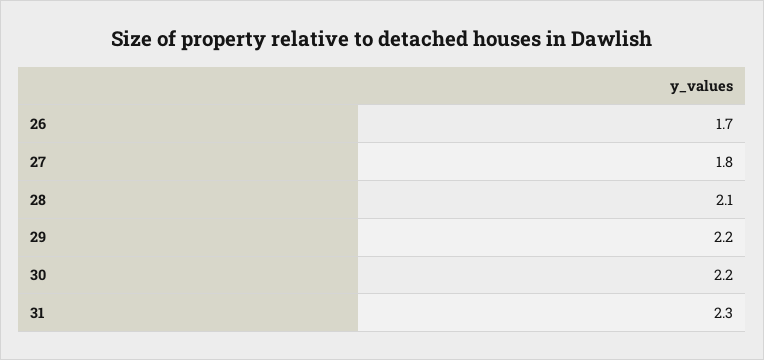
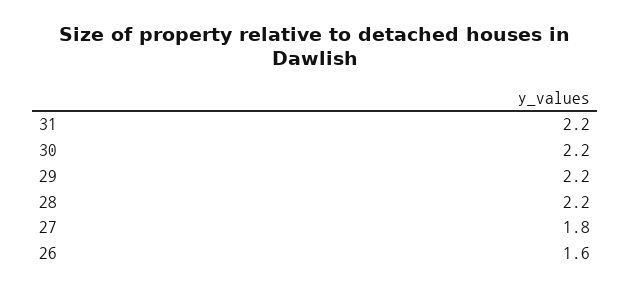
  {
-   "26": 1.7,
+   "26": 1.6,
    "27": 1.8,
-   "28": 2.1,
+   "28": 2.2,
    "29": 2.2,
    "30": 2.2,
-   "31": 2.3
+   "31": 2.2
  }

